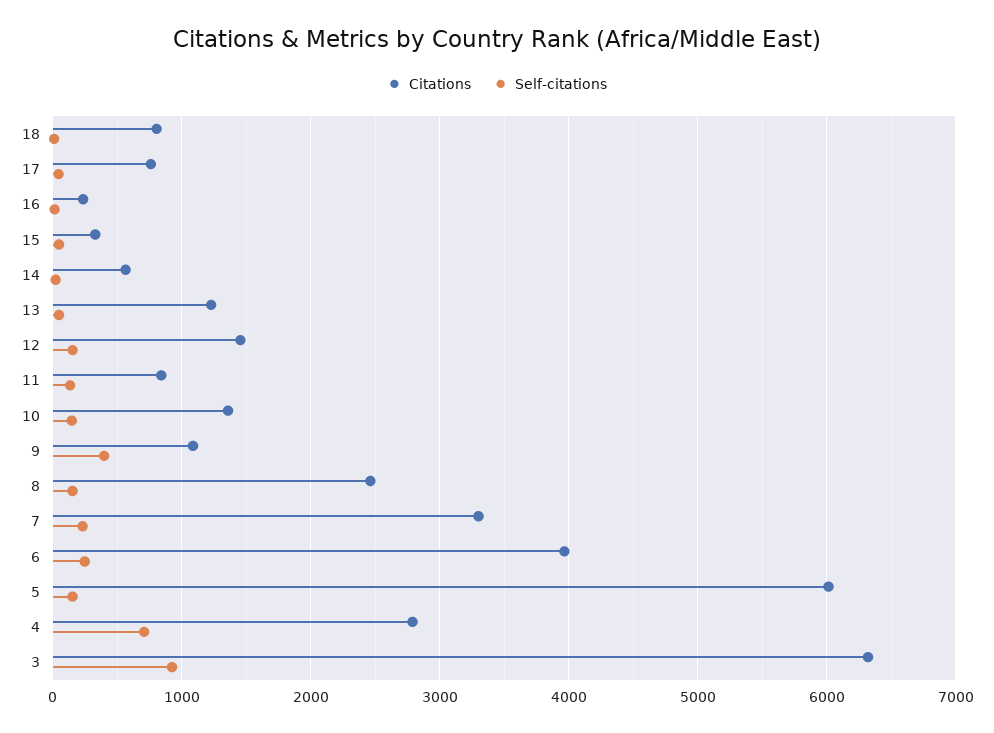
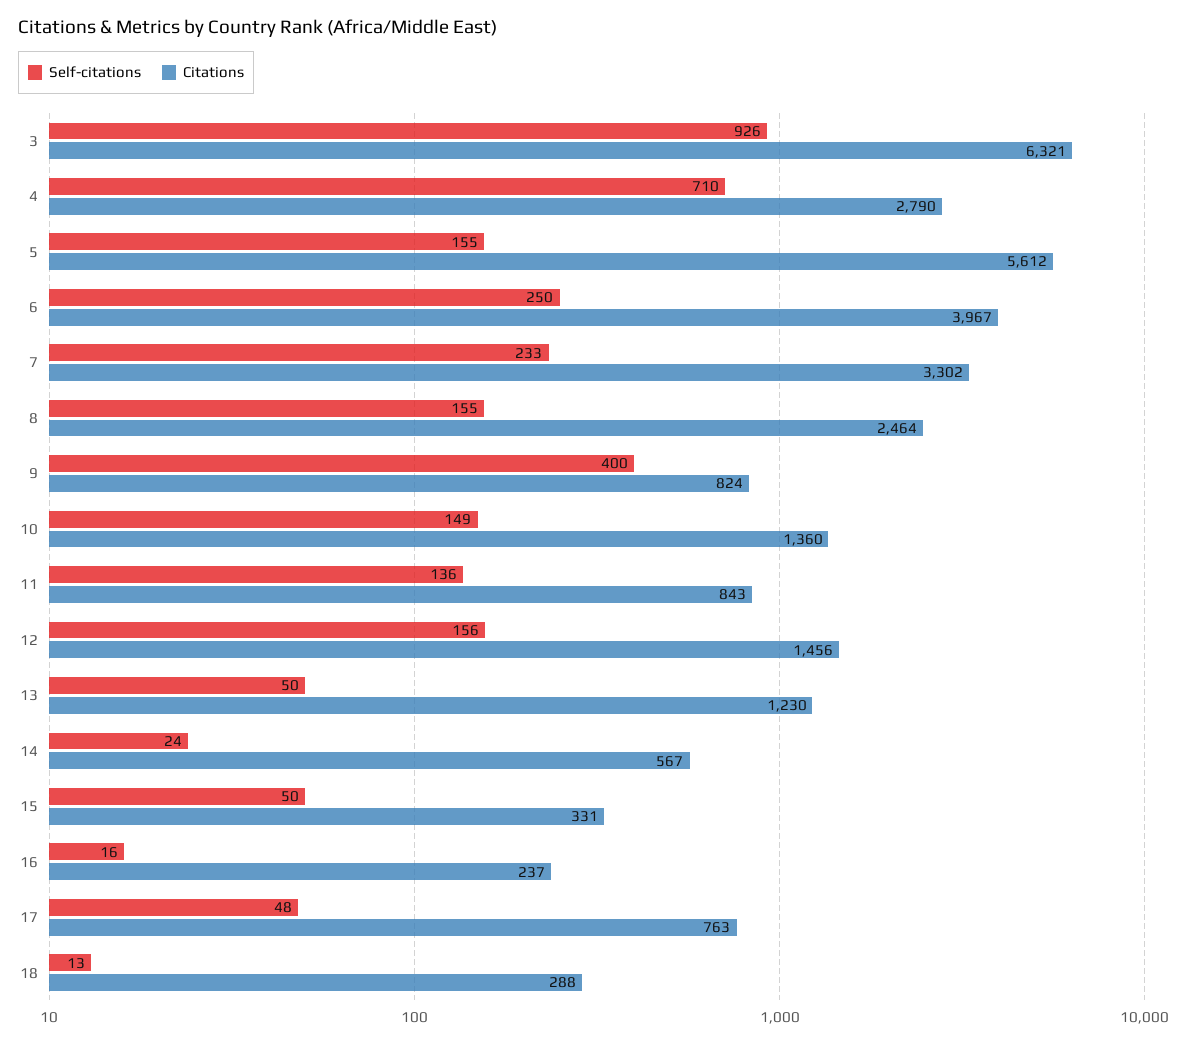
  {
    "Citations": {
-     "18": 800,
+     "18": 288,
      "17": 763,
      "16": 237,
      "15": 331,
      "14": 567,
      "13": 1230,
      "12": 1456,
      "11": 843,
      "10": 1360,
-     "9": 1100,
+     "9": 824,
      "8": 2464,
      "7": 3302,
      "6": 3967,
-     "5": 6000,
+     "5": 5612,
      "4": 2790,
      "3": 6321
    },
    "Self-citations": {
      "18": 13,
      "17": 48,
      "16": 16,
      "15": 50,
      "14": 24,
      "13": 50,
      "12": 156,
      "11": 136,
      "10": 149,
      "9": 400,
      "8": 155,
      "7": 233,
      "6": 250,
      "5": 155,
      "4": 710,
      "3": 926
    }
  }

